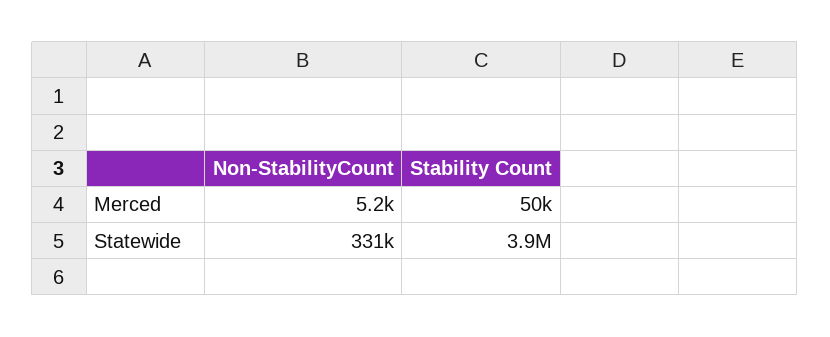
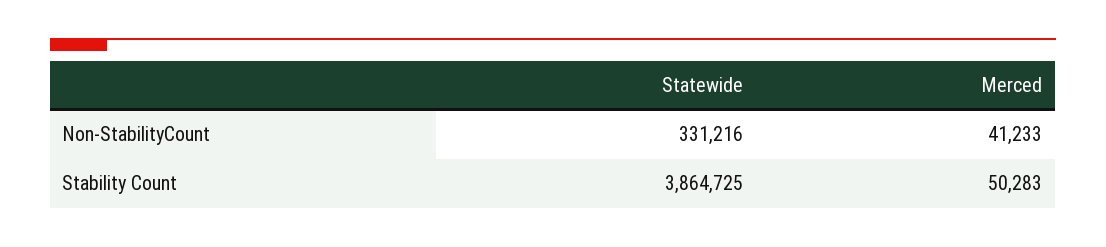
  {
    "Non-StabilityCount": {
-     "Merced": 5200,
+     "Merced": 41233,
      "Statewide": 331216
    },
    "Stability Count": {
      "Merced": 50283,
      "Statewide": 3864725
    }
  }

